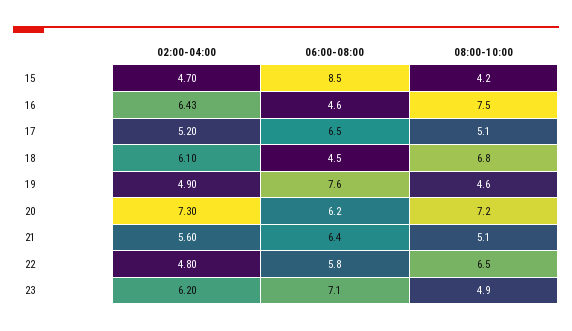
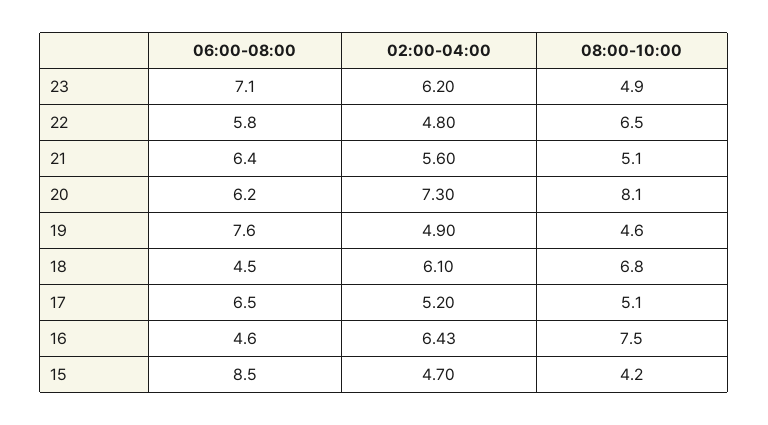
  {
    "02:00-04:00": {
      "15": 4.7,
      "16": 6.43,
      "17": 5.2,
      "18": 6.1,
      "19": 4.9,
      "20": 7.3,
      "21": 5.6,
      "22": 4.8,
      "23": 6.2
    },
    "06:00-08:00": {
      "15": 8.5,
      "16": 4.6,
      "17": 6.5,
      "18": 4.5,
      "19": 7.6,
      "20": 6.2,
      "21": 6.4,
      "22": 5.8,
      "23": 7.1
    },
    "08:00-10:00": {
      "15": 4.2,
      "16": 7.5,
      "17": 5.1,
      "18": 6.8,
      "19": 4.6,
-     "20": 7.2,
+     "20": 8.1,
      "21": 5.1,
      "22": 6.5,
      "23": 4.9
    }
  }

